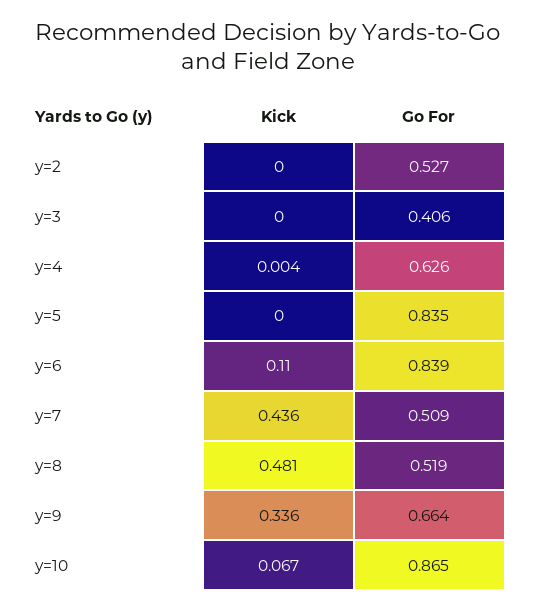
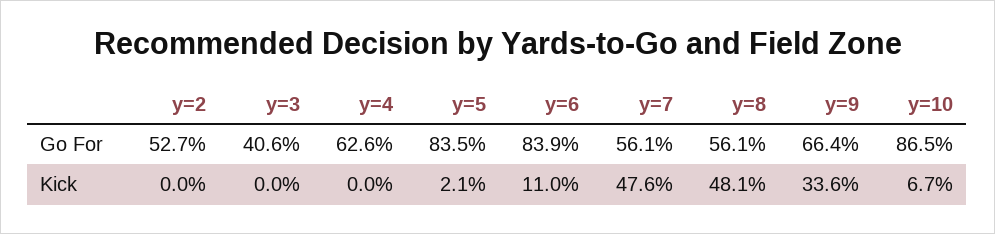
  {
    "Kick": {
      "y=2": 0,
      "y=3": 0,
-     "y=4": 0.004,
+     "y=4": 0,
-     "y=5": 0,
+     "y=5": 0.021,
      "y=6": 0.11,
-     "y=7": 0.436,
+     "y=7": 0.476,
      "y=8": 0.481,
      "y=9": 0.336,
      "y=10": 0.067
    },
    "Go For": {
      "y=2": 0.527,
      "y=3": 0.406,
      "y=4": 0.626,
      "y=5": 0.835,
      "y=6": 0.839,
-     "y=7": 0.509,
+     "y=7": 0.561,
-     "y=8": 0.519,
+     "y=8": 0.561,
      "y=9": 0.664,
      "y=10": 0.865
    }
  }

